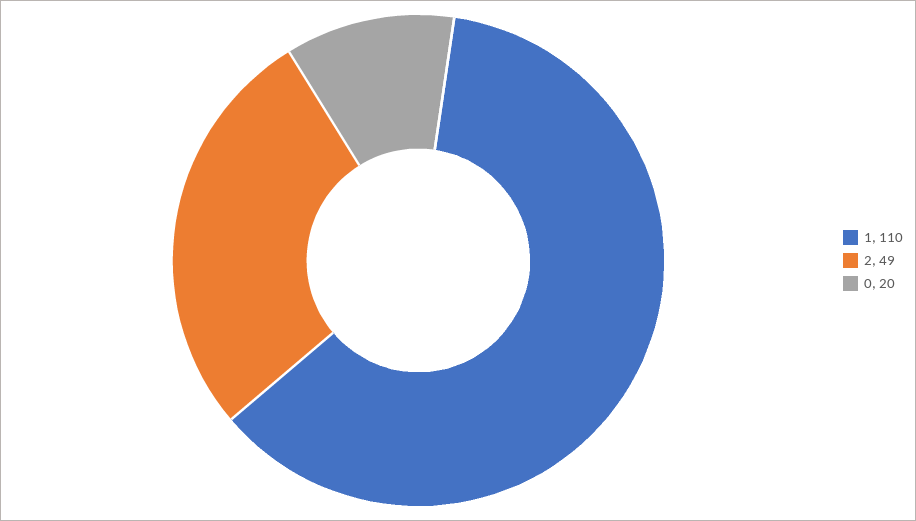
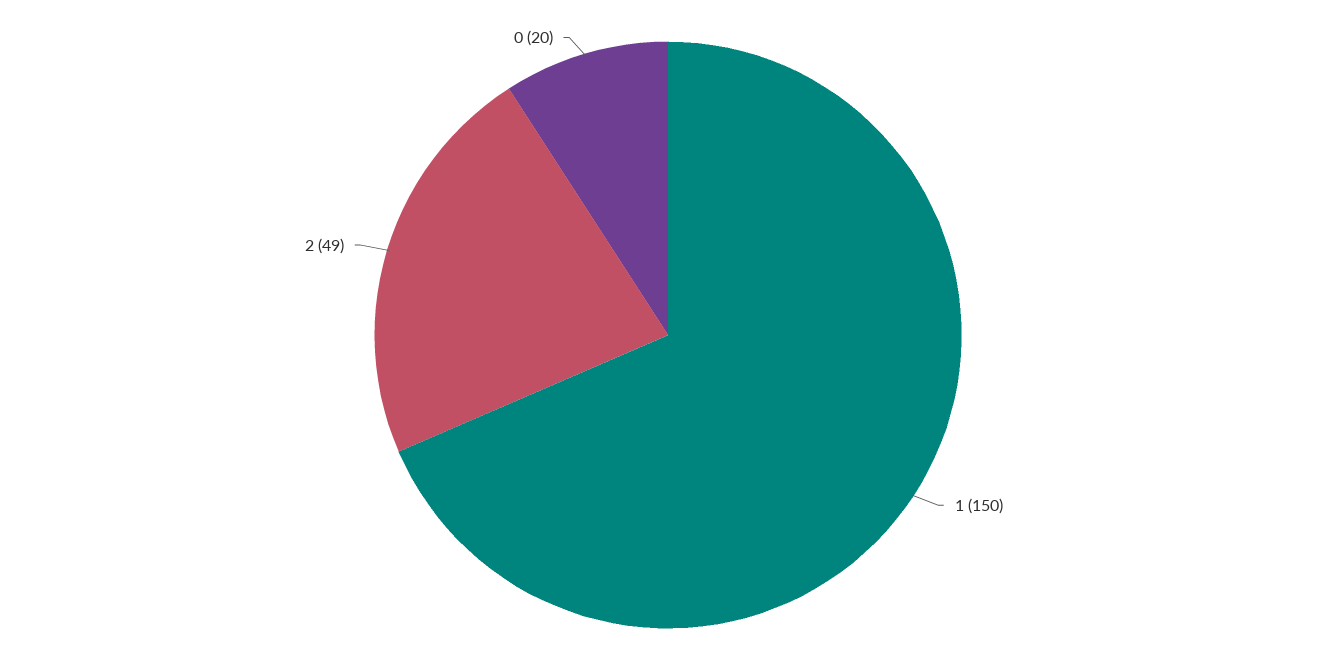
  {
-   "1": 110,
+   "1": 150,
    "2": 49,
    "0": 20
  }

